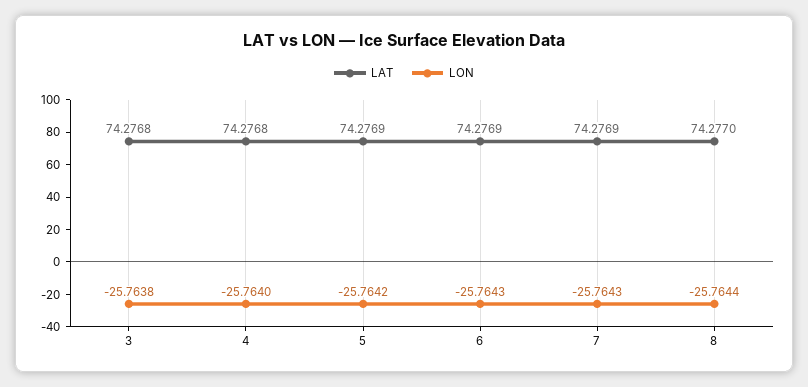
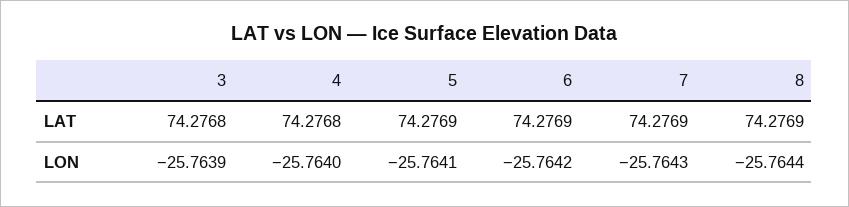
  {
    "LAT": {
      "3": 74.2768,
      "4": 74.2768,
      "5": 74.2769,
      "6": 74.2769,
      "7": 74.2769,
-     "8": 74.277
+     "8": 74.2769
    },
    "LON": {
-     "3": -25.7638,
+     "3": -25.7639,
      "4": -25.764,
-     "5": -25.7642,
+     "5": -25.7641,
-     "6": -25.7643,
+     "6": -25.7642,
      "7": -25.7643,
      "8": -25.7644
    }
  }

